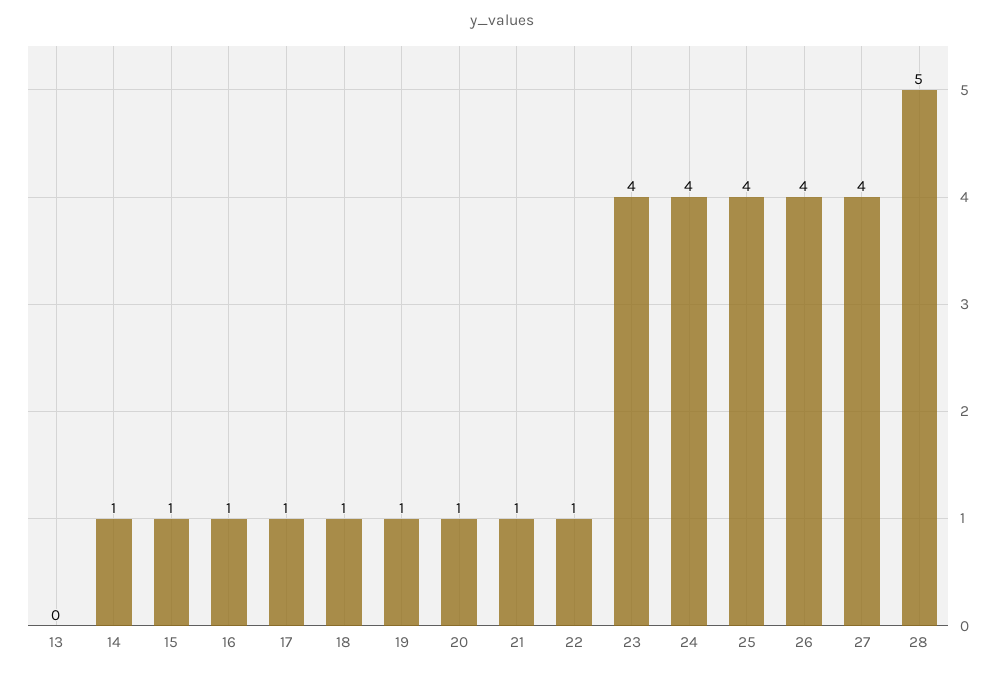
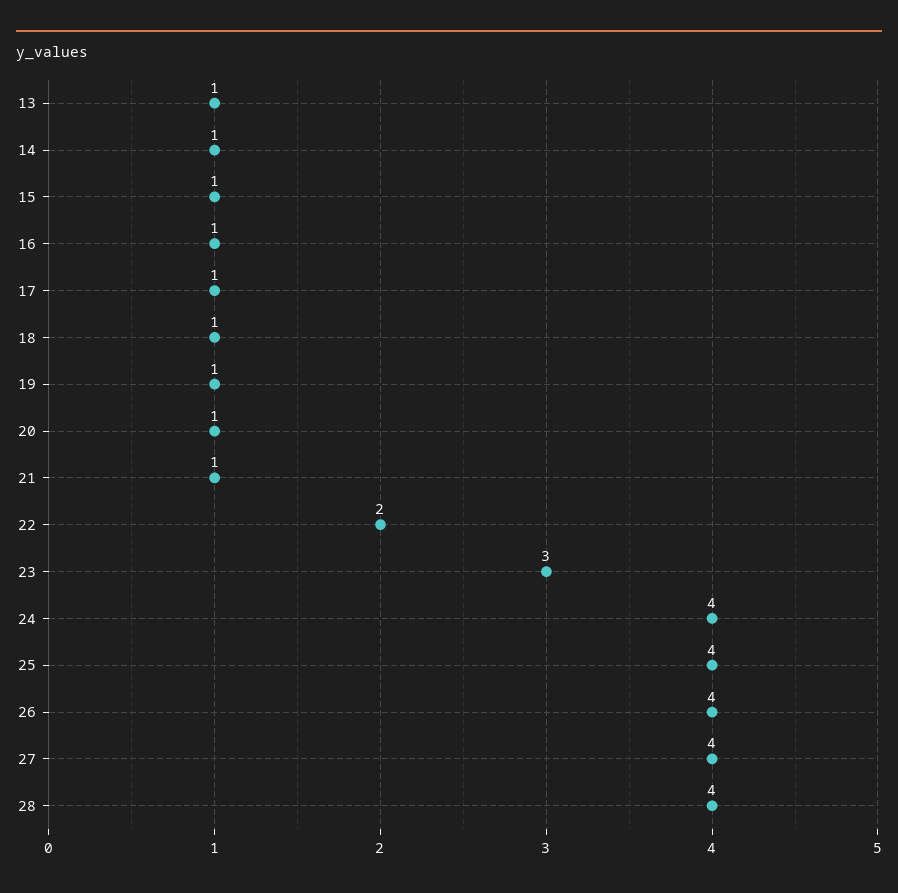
  {
-   "13": 0,
+   "13": 1,
    "14": 1,
    "15": 1,
    "16": 1,
    "17": 1,
    "18": 1,
    "19": 1,
    "20": 1,
    "21": 1,
-   "22": 1,
+   "22": 2,
-   "23": 4,
+   "23": 3,
    "24": 4,
    "25": 4,
    "26": 4,
    "27": 4,
-   "28": 5
+   "28": 4
  }

